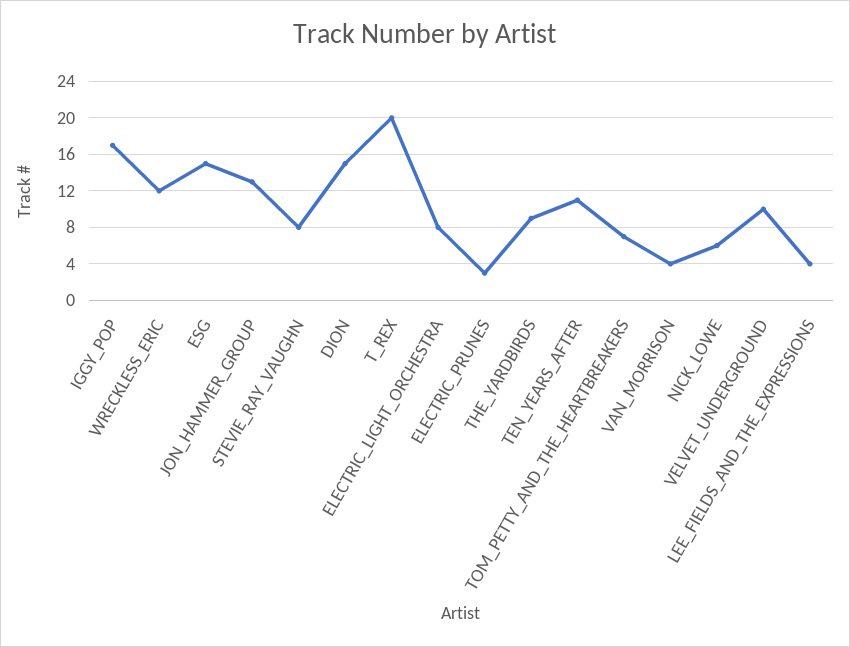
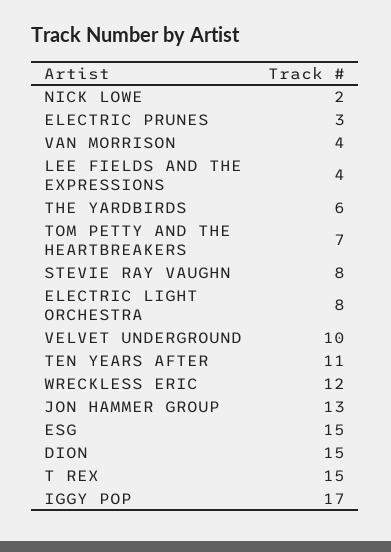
  {
    "IGGY_POP": 17,
    "WRECKLESS_ERIC": 12,
    "ESG": 15,
    "JON_HAMMER_GROUP": 13,
    "STEVIE_RAY_VAUGHN": 8,
    "DION": 15,
-   "T_REX": 20,
+   "T_REX": 15,
    "ELECTRIC_LIGHT_ORCHESTRA": 8,
    "ELECTRIC_PRUNES": 3,
-   "THE_YARDBIRDS": 9,
+   "THE_YARDBIRDS": 6,
    "TEN_YEARS_AFTER": 11,
    "TOM_PETTY_AND_THE_HEARTBREAKERS": 7,
    "VAN_MORRISON": 4,
-   "NICK_LOWE": 6,
+   "NICK_LOWE": 2,
    "VELVET_UNDERGROUND": 10,
    "LEE_FIELDS_AND_THE_EXPRESSIONS": 4
  }

